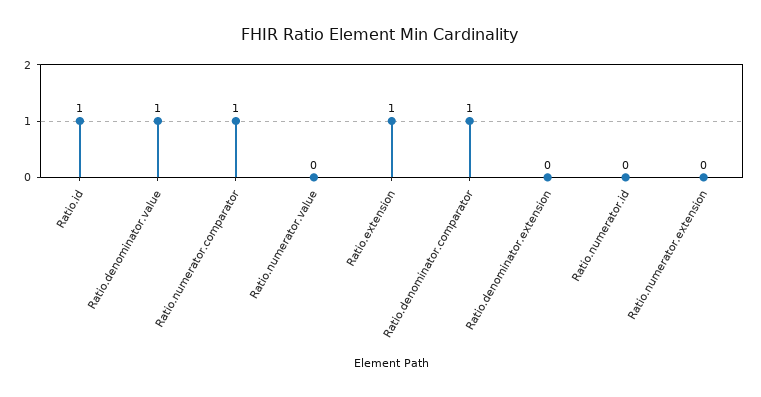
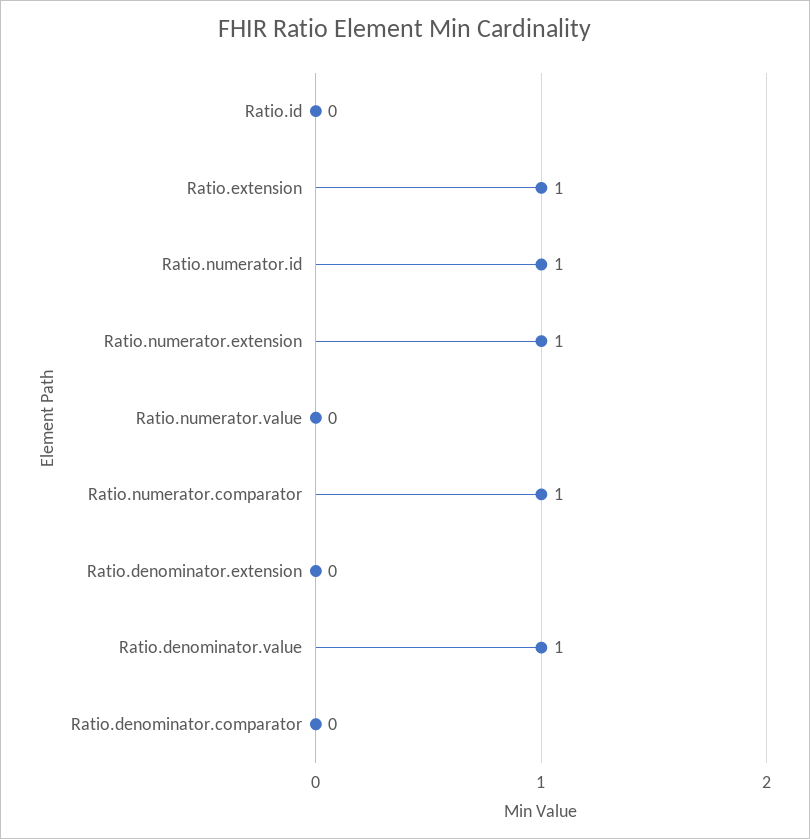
  {
-   "Ratio.id": 1,
+   "Ratio.id": 0,
    "Ratio.denominator.value": 1,
    "Ratio.numerator.comparator": 1,
    "Ratio.numerator.value": 0,
    "Ratio.extension": 1,
-   "Ratio.denominator.comparator": 1,
+   "Ratio.denominator.comparator": 0,
    "Ratio.denominator.extension": 0,
-   "Ratio.numerator.id": 0,
+   "Ratio.numerator.id": 1,
-   "Ratio.numerator.extension": 0
+   "Ratio.numerator.extension": 1
  }

